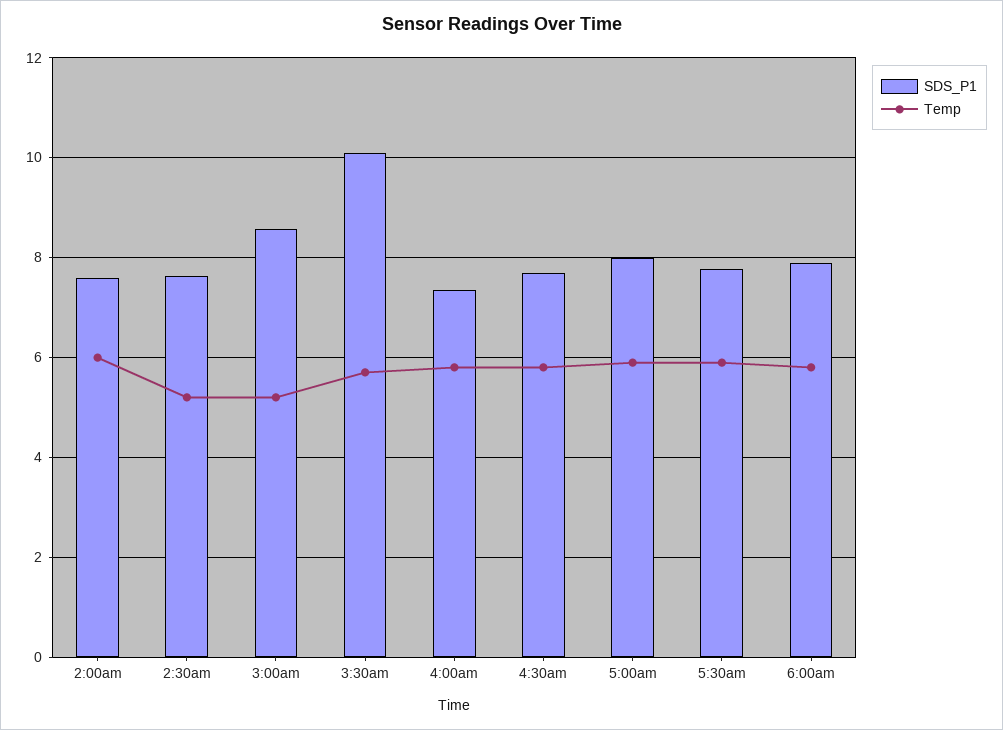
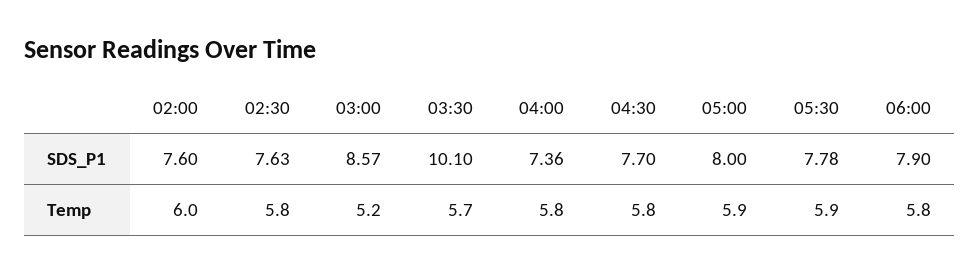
  {
    "SDS_P1": {
      "2:00am": 7.6,
      "2:30am": 7.63,
      "3:00am": 8.57,
      "3:30am": 10.1,
      "4:00am": 7.36,
      "4:30am": 7.7,
      "5:00am": 8,
      "5:30am": 7.78,
      "6:00am": 7.9
    },
    "Temp": {
      "2:00am": 6,
-     "2:30am": 5.2,
+     "2:30am": 5.8,
      "3:00am": 5.2,
      "3:30am": 5.7,
      "4:00am": 5.8,
      "4:30am": 5.8,
      "5:00am": 5.9,
      "5:30am": 5.9,
      "6:00am": 5.8
    }
  }

